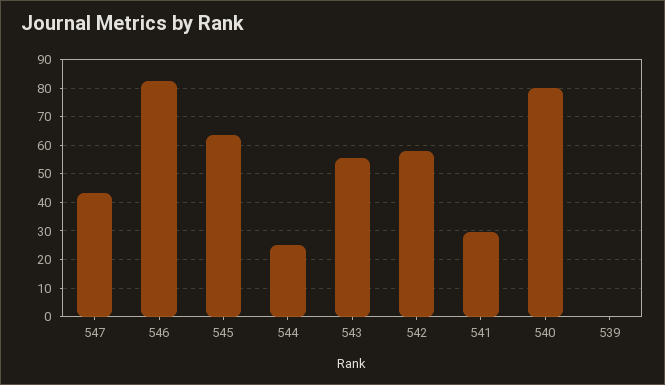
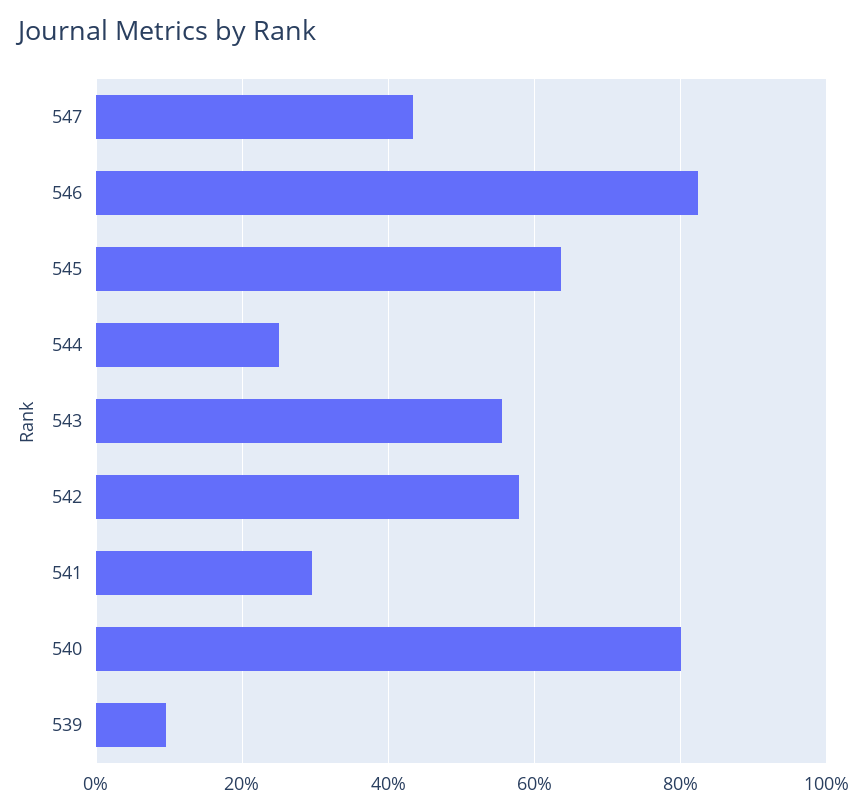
  {
    "547": 44,
    "546": 82,
    "545": 64,
    "544": 26,
    "543": 56,
    "542": 58,
    "541": 30,
    "540": 80,
-   "539": 0
+   "539": 10
  }

